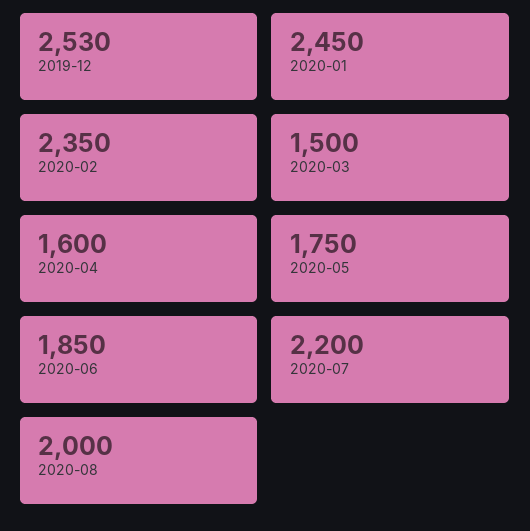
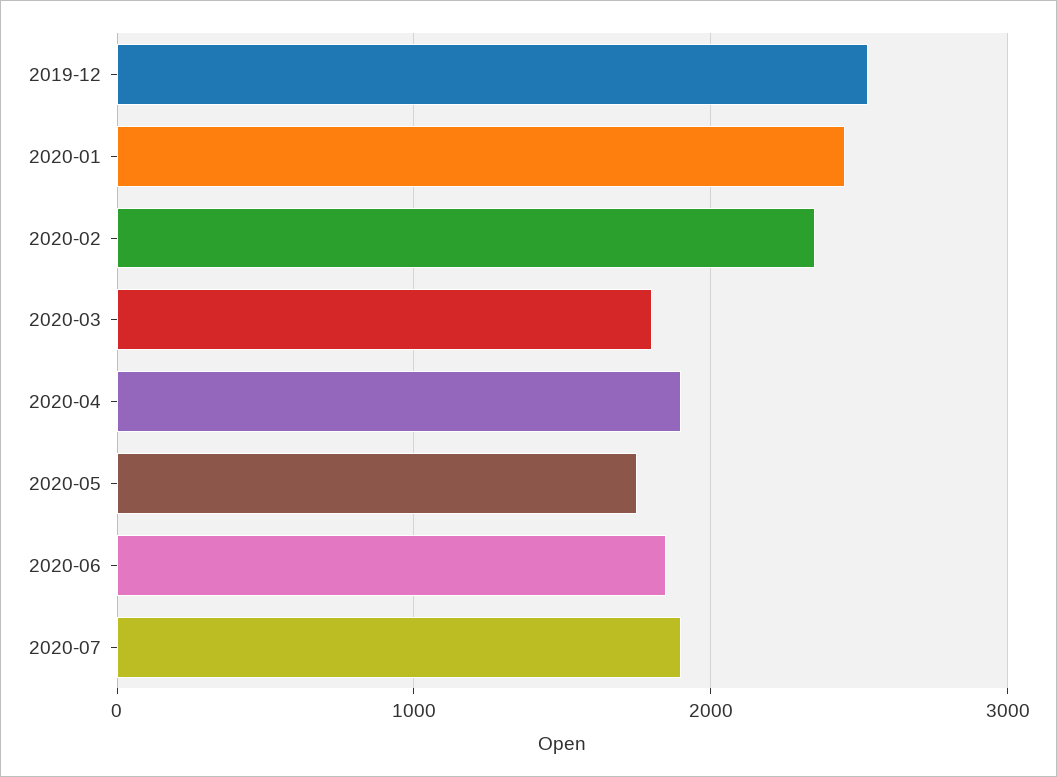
  {
    "2019-12": 2530,
    "2020-01": 2450,
    "2020-02": 2350,
-   "2020-03": 1500,
+   "2020-03": 1800,
-   "2020-04": 1600,
+   "2020-04": 1900,
    "2020-05": 1750,
    "2020-06": 1850,
-   "2020-07": 2200,
+   "2020-07": 1900
-   "2020-08": 2000
  }

